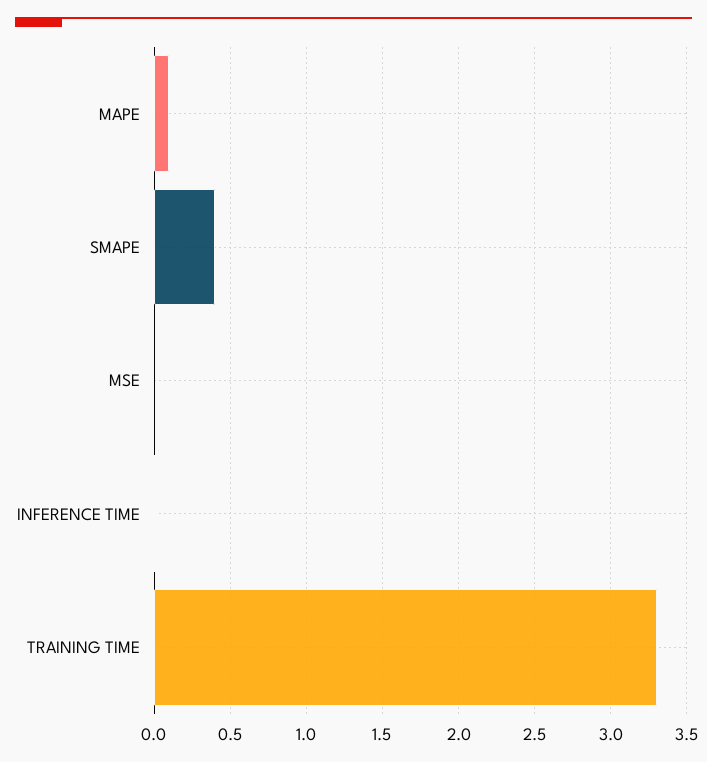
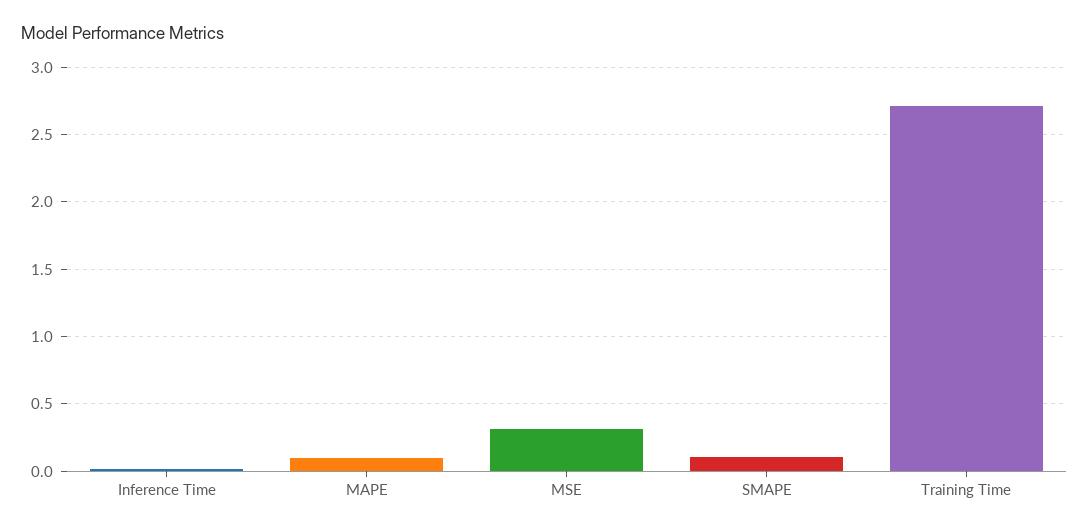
  {
    "MAPE": 0.1,
-   "SMAPE": 0.4,
+   "SMAPE": 0.1,
-   "MSE": 0,
+   "MSE": 0.3,
    "INFERENCE TIME": 0,
-   "TRAINING TIME": 3.3
+   "TRAINING TIME": 2.7
  }

